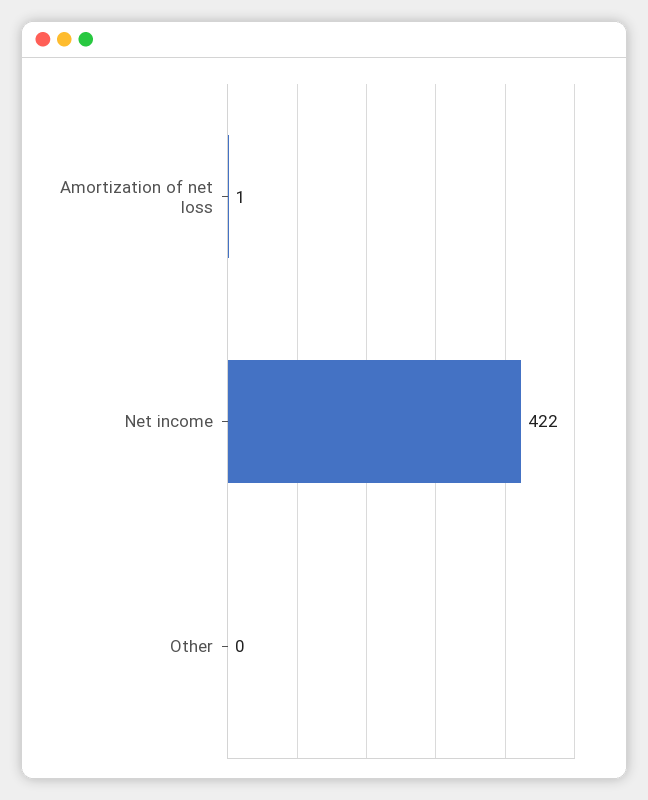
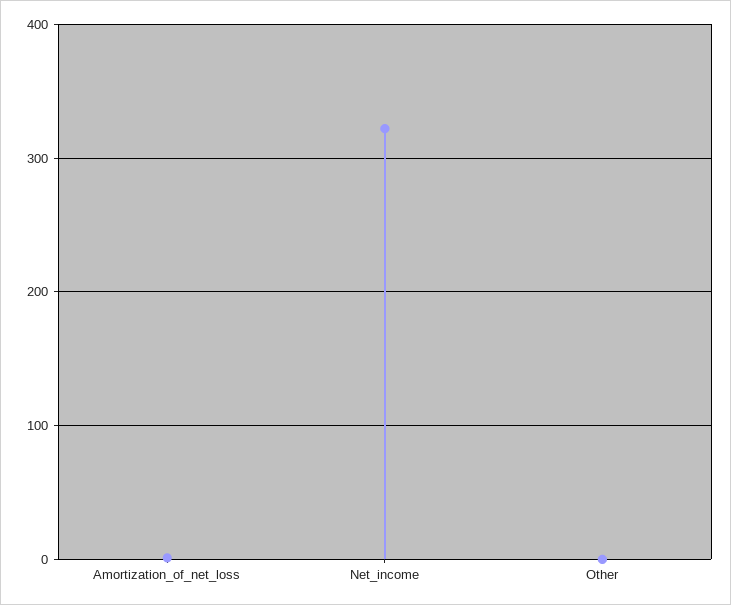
  {
    "Amortization of net loss": 1,
-   "Net income": 422,
+   "Net income": 320,
    "Other": 0
  }

